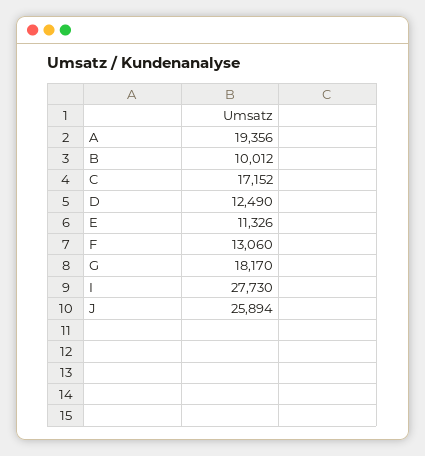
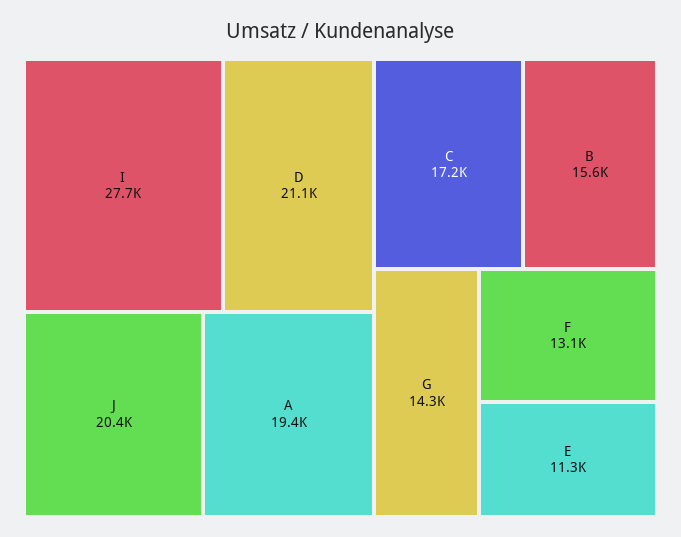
  {
    "A": 19356,
-   "B": 10012,
+   "B": 15600,
    "C": 17152,
-   "D": 12490,
+   "D": 21100,
    "E": 11326,
    "F": 13060,
-   "G": 18170,
+   "G": 14300,
    "I": 27730,
-   "J": 25894
+   "J": 20400
  }

